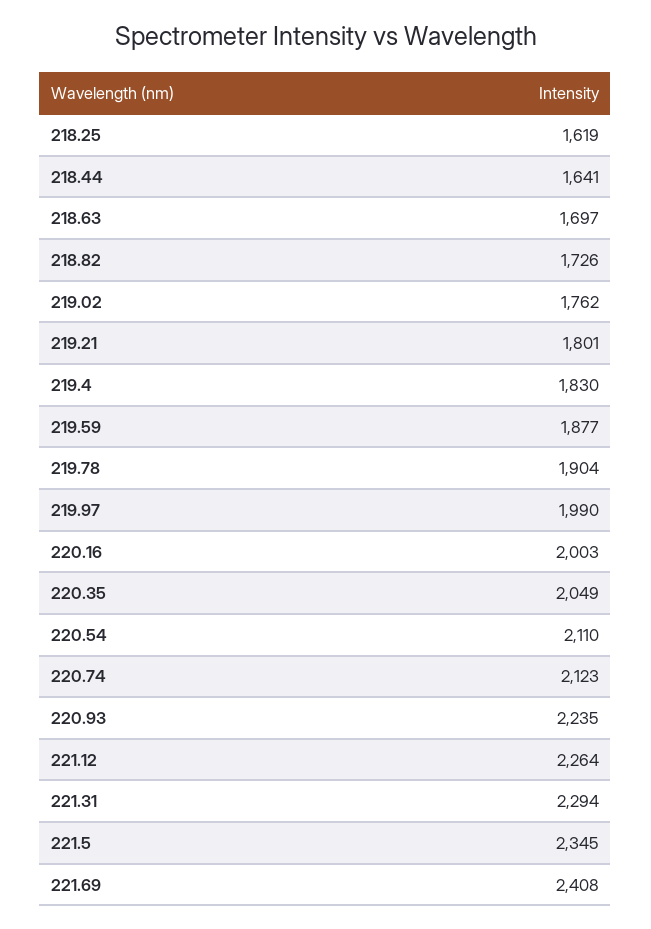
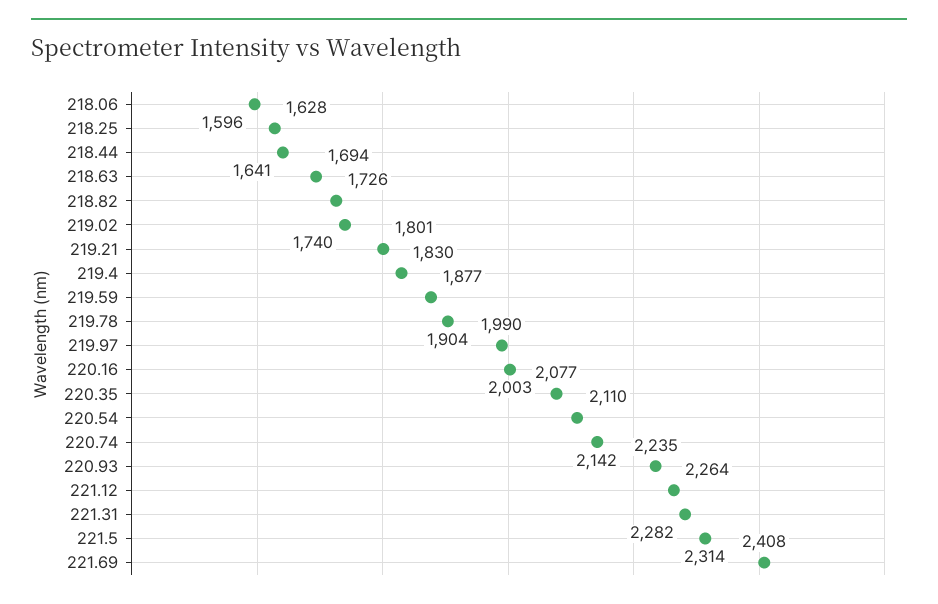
  {
-   "218.25": 1619,
+   "218.25": 1628,
    "218.44": 1641,
-   "218.63": 1697,
+   "218.63": 1694,
    "218.82": 1726,
-   "219.02": 1762,
+   "219.02": 1740,
    "219.21": 1801,
    "219.4": 1830,
    "219.59": 1877,
    "219.78": 1904,
    "219.97": 1990,
    "220.16": 2003,
-   "220.35": 2049,
+   "220.35": 2077,
    "220.54": 2110,
-   "220.74": 2123,
+   "220.74": 2142,
    "220.93": 2235,
    "221.12": 2264,
-   "221.31": 2294,
+   "221.31": 2282,
-   "221.5": 2345,
+   "221.5": 2314,
-   "221.69": 2408
+   "221.69": 2408,
+   "218.06": 1596
  }

